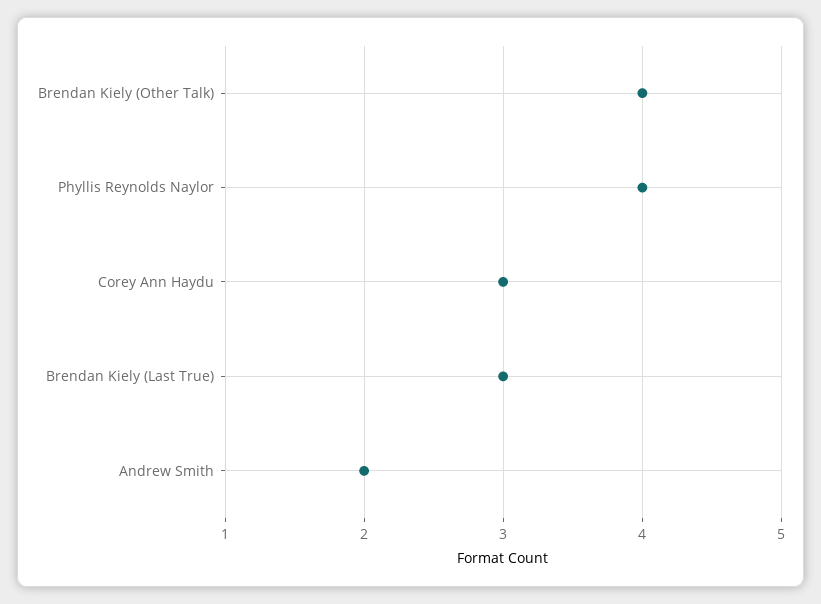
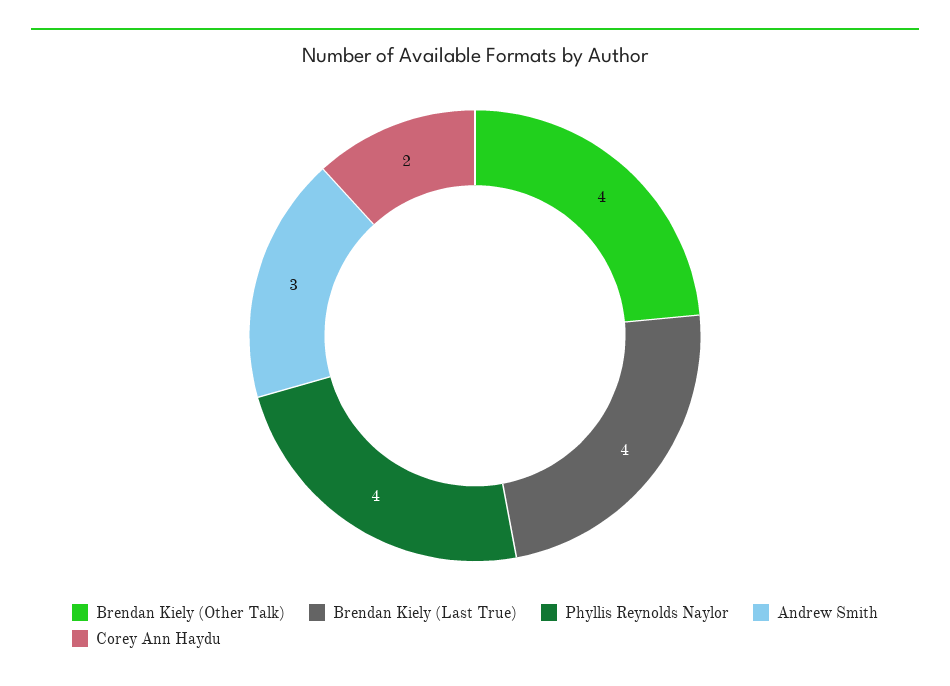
  {
    "Brendan Kiely (Other Talk)": 4,
    "Phyllis Reynolds Naylor": 4,
-   "Corey Ann Haydu": 3,
+   "Corey Ann Haydu": 2,
-   "Brendan Kiely (Last True)": 3,
+   "Brendan Kiely (Last True)": 4,
-   "Andrew Smith": 2
+   "Andrew Smith": 3
  }

